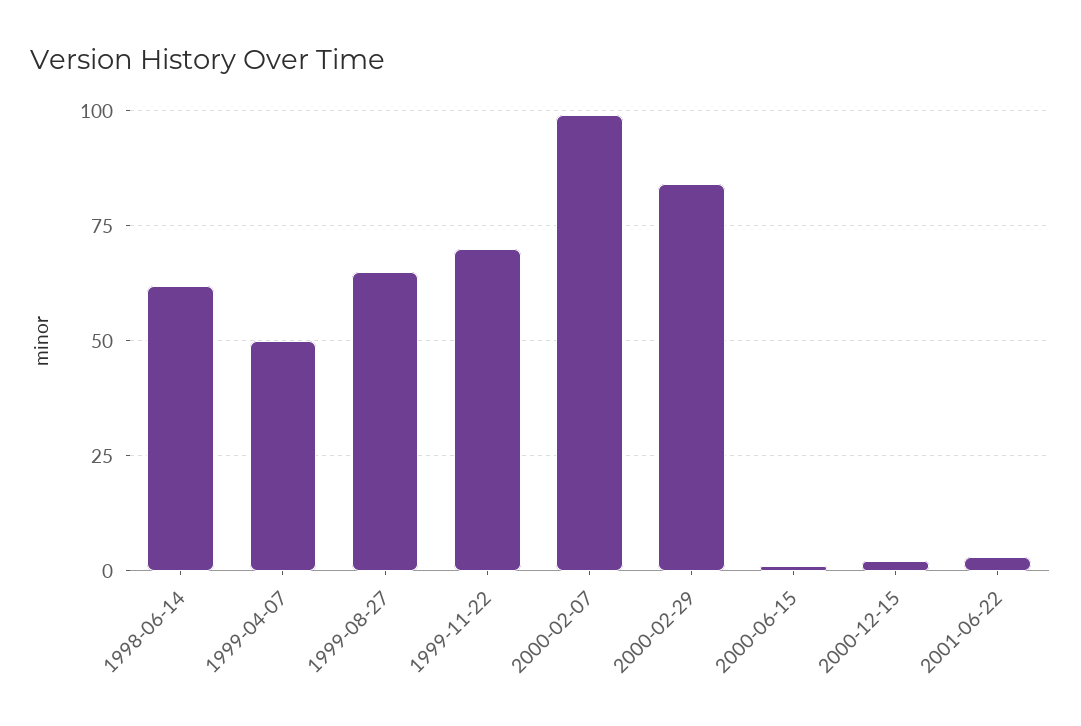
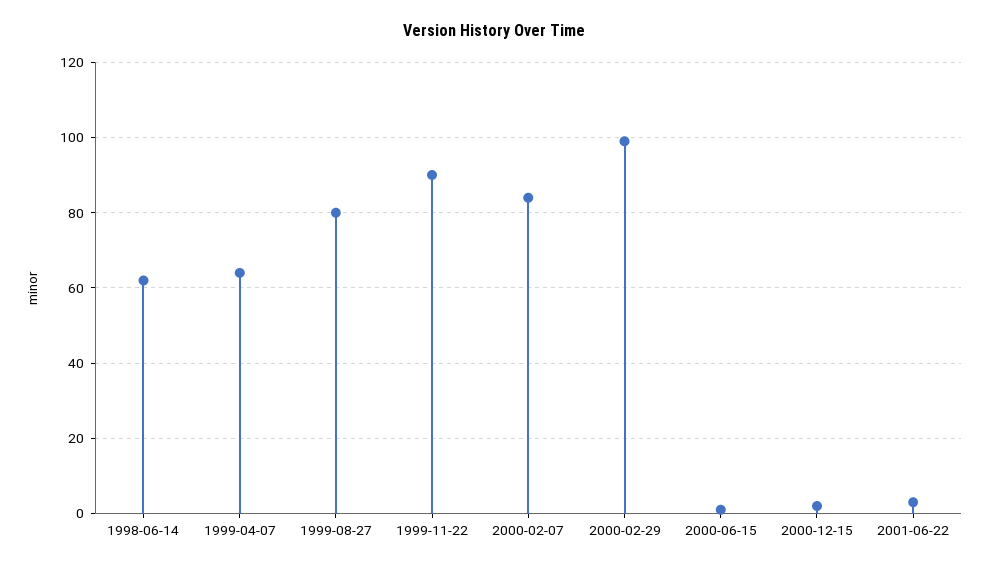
  {
    "1998-06-14": 60,
-   "1999-04-07": 50,
+   "1999-04-07": 65,
-   "1999-08-27": 65,
+   "1999-08-27": 80,
-   "1999-11-22": 70,
+   "1999-11-22": 90,
-   "2000-02-07": 100,
+   "2000-02-07": 85,
-   "2000-02-29": 85,
+   "2000-02-29": 100,
    "2000-06-15": 0,
    "2000-12-15": 0,
    "2001-06-22": 5
  }

